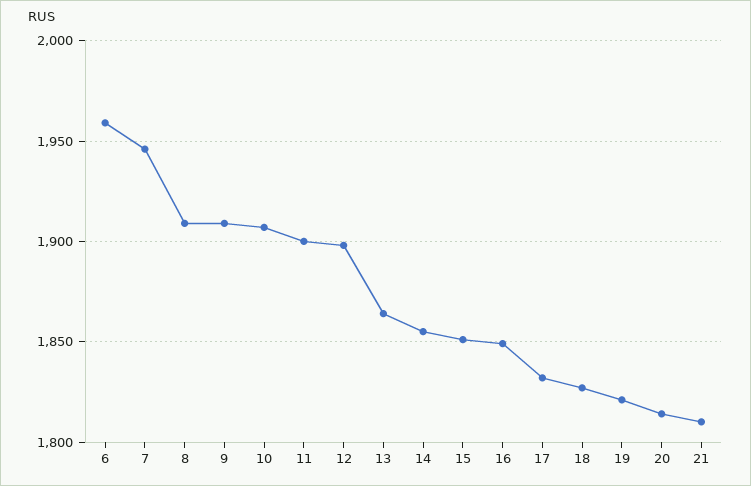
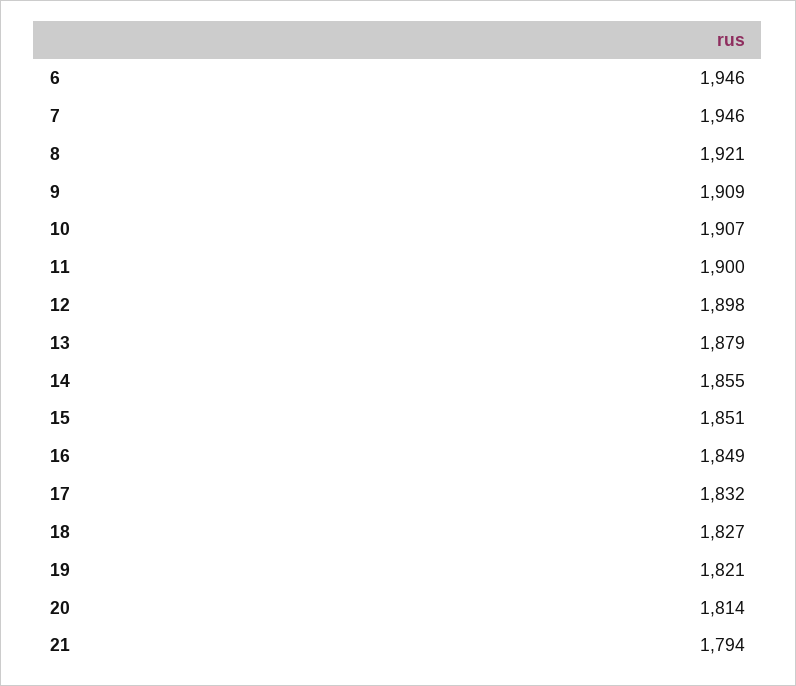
  {
-   "6": 1960,
+   "6": 1946,
    "7": 1946,
-   "8": 1910,
+   "8": 1921,
    "9": 1909,
    "10": 1907,
    "11": 1900,
    "12": 1898,
-   "13": 1865,
+   "13": 1879,
    "14": 1855,
    "15": 1851,
    "16": 1849,
    "17": 1832,
    "18": 1827,
    "19": 1821,
    "20": 1814,
-   "21": 1810
+   "21": 1794
  }

